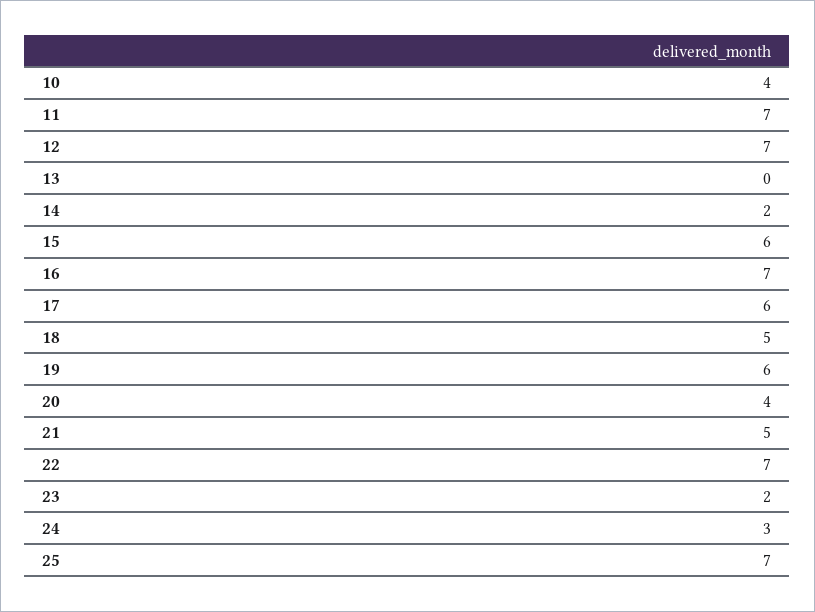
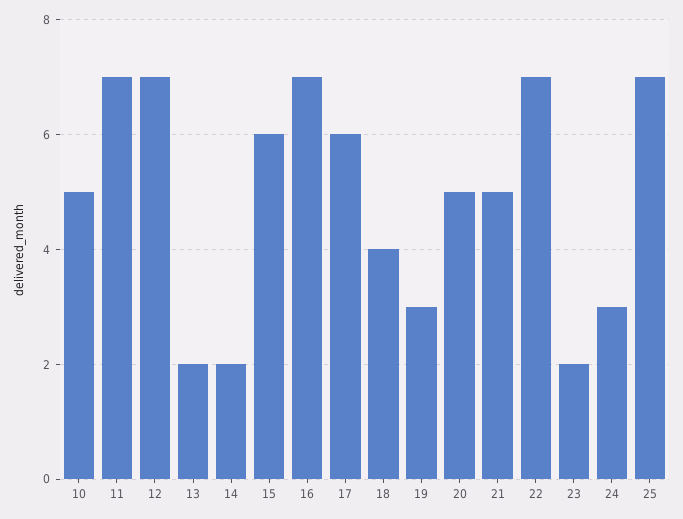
  {
-   "10": 4,
+   "10": 5,
    "11": 7,
    "12": 7,
-   "13": 0,
+   "13": 2,
    "14": 2,
    "15": 6,
    "16": 7,
    "17": 6,
-   "18": 5,
+   "18": 4,
-   "19": 6,
+   "19": 3,
-   "20": 4,
+   "20": 5,
    "21": 5,
    "22": 7,
    "23": 2,
    "24": 3,
    "25": 7
  }

